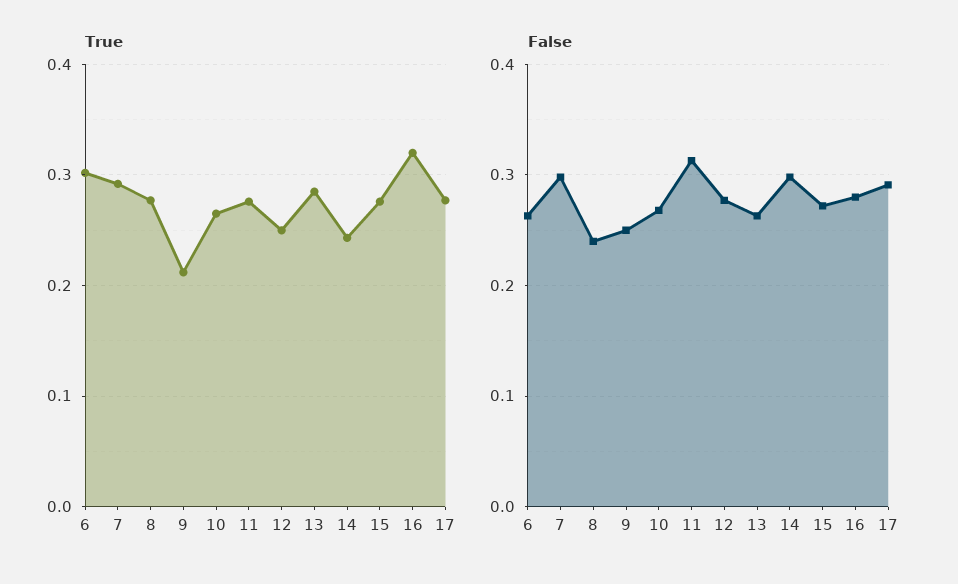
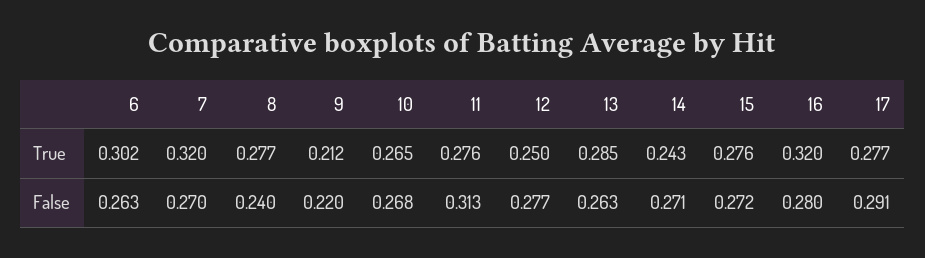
  {
    "True": {
      "6": 0.302,
-     "7": 0.29,
+     "7": 0.32,
      "8": 0.277,
      "9": 0.212,
      "10": 0.265,
      "11": 0.276,
      "12": 0.25,
      "13": 0.285,
      "14": 0.243,
      "15": 0.276,
      "16": 0.32,
      "17": 0.277
    },
    "False": {
      "6": 0.263,
-     "7": 0.3,
+     "7": 0.27,
      "8": 0.24,
-     "9": 0.25,
+     "9": 0.22,
      "10": 0.268,
      "11": 0.313,
      "12": 0.277,
      "13": 0.263,
-     "14": 0.3,
+     "14": 0.271,
      "15": 0.272,
      "16": 0.28,
      "17": 0.291
    }
  }

